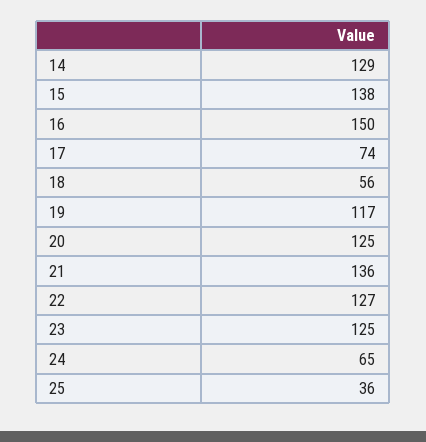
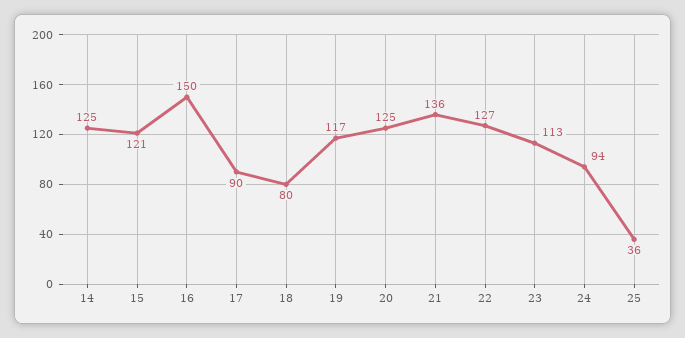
  {
-   "14": 129,
+   "14": 125,
-   "15": 138,
+   "15": 121,
    "16": 150,
-   "17": 74,
+   "17": 90,
-   "18": 56,
+   "18": 80,
    "19": 117,
    "20": 125,
    "21": 136,
    "22": 127,
-   "23": 125,
+   "23": 113,
-   "24": 65,
+   "24": 94,
    "25": 36
  }

